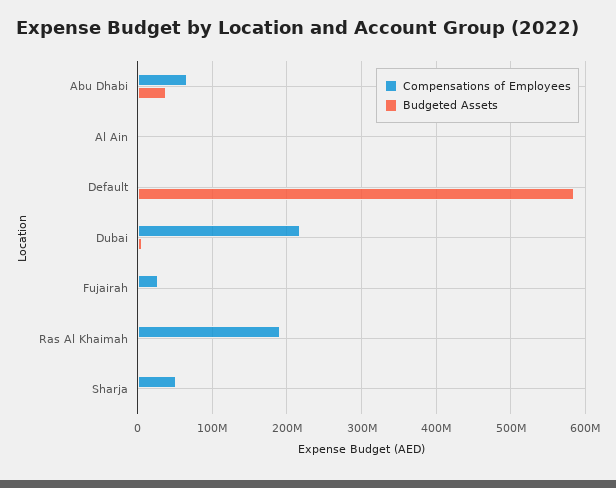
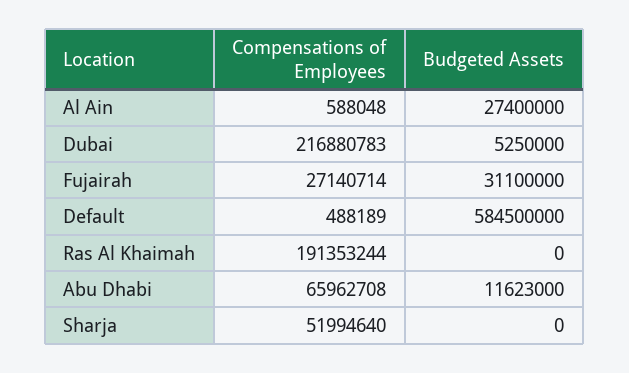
  {
    "Compensations of Employees": {
      "Abu Dhabi": 65962708,
      "Al Ain": 588048,
      "Default": 488189,
      "Dubai": 216880783,
      "Fujairah": 27140714,
      "Ras Al Khaimah": 191353244,
      "Sharja": 51994640
    },
    "Budgeted Assets": {
-     "Abu Dhabi": 40000000,
+     "Abu Dhabi": 11623000,
-     "Al Ain": 0,
+     "Al Ain": 27400000,
      "Default": 584500000,
      "Dubai": 5250000,
-     "Fujairah": 0,
+     "Fujairah": 31100000,
      "Ras Al Khaimah": 0,
      "Sharja": 0
    }
  }

